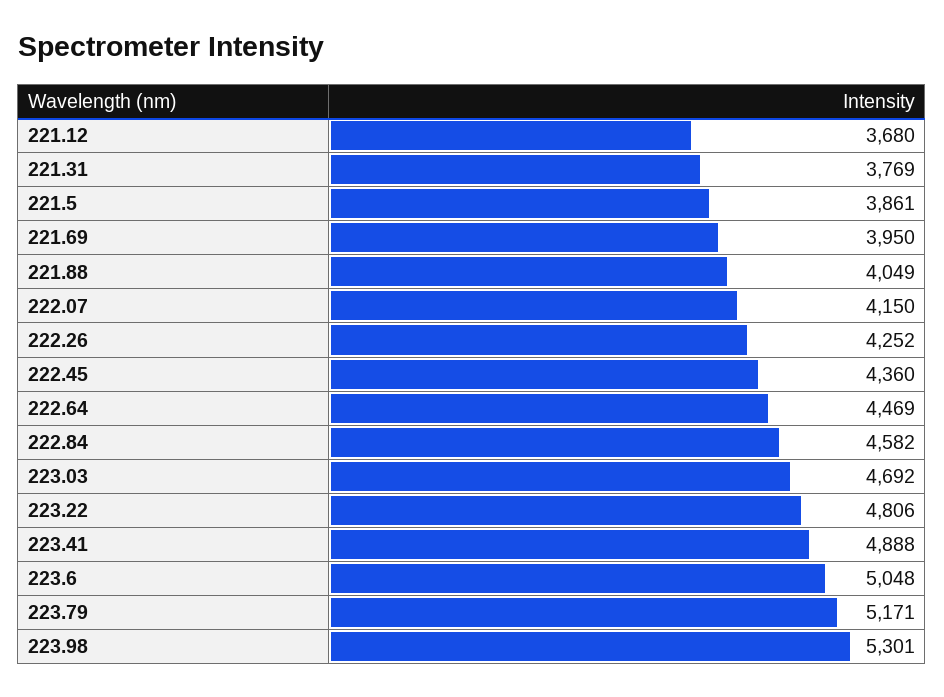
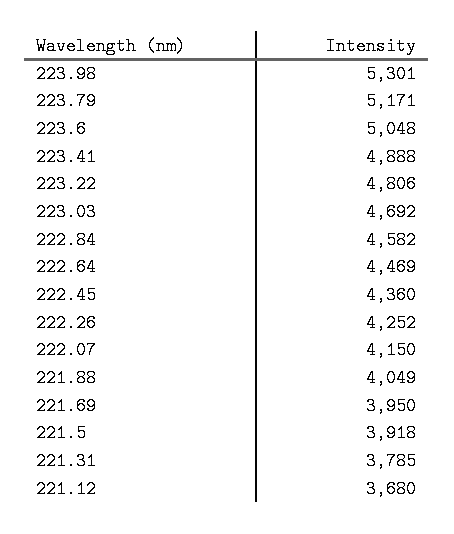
  {
    "221.12": 3680,
-   "221.31": 3769,
+   "221.31": 3785,
-   "221.5": 3861,
+   "221.5": 3918,
    "221.69": 3950,
    "221.88": 4049,
    "222.07": 4150,
    "222.26": 4252,
    "222.45": 4360,
    "222.64": 4469,
    "222.84": 4582,
    "223.03": 4692,
    "223.22": 4806,
    "223.41": 4888,
    "223.6": 5048,
    "223.79": 5171,
    "223.98": 5301
  }

